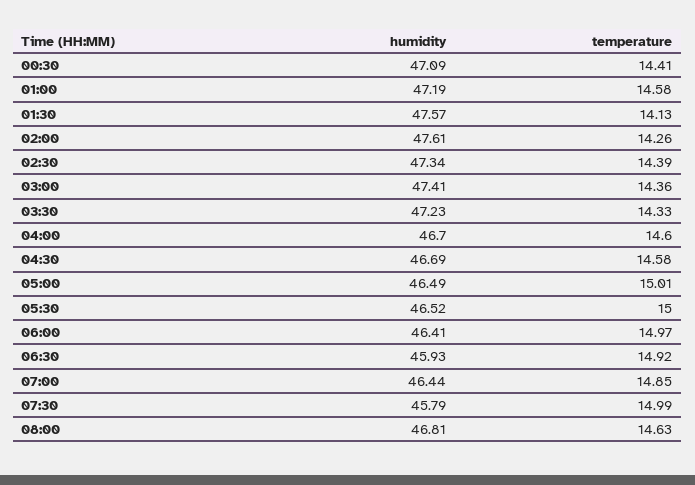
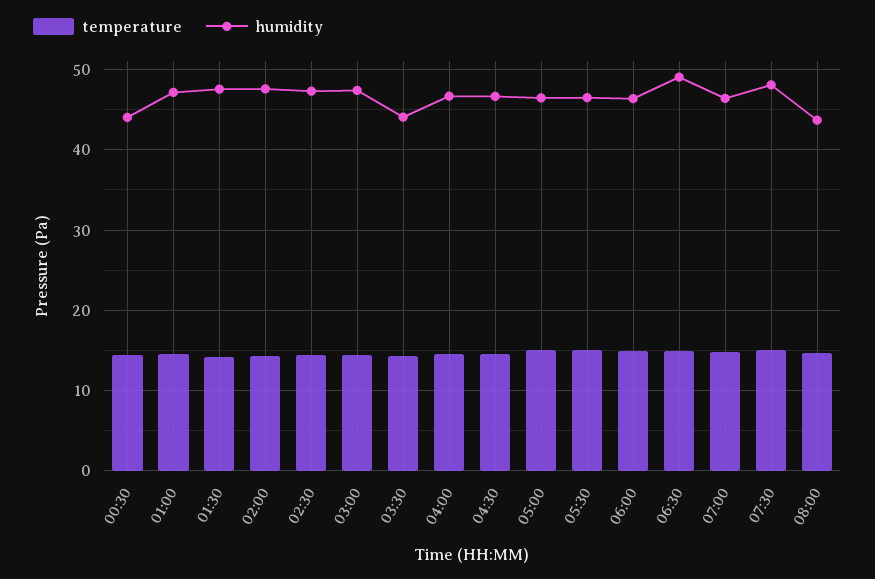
  {
    "humidity": {
-     "00:30": 47.09,
+     "00:30": 44,
      "01:00": 47.19,
      "01:30": 47.57,
      "02:00": 47.61,
      "02:30": 47.34,
      "03:00": 47.41,
-     "03:30": 47.23,
+     "03:30": 44,
      "04:00": 46.7,
      "04:30": 46.69,
      "05:00": 46.49,
      "05:30": 46.52,
      "06:00": 46.41,
-     "06:30": 45.93,
+     "06:30": 49,
      "07:00": 46.44,
-     "07:30": 45.79,
+     "07:30": 48,
-     "08:00": 46.81
+     "08:00": 44
    },
    "temperature": {
      "00:30": 14.41,
      "01:00": 14.58,
      "01:30": 14.13,
      "02:00": 14.26,
      "02:30": 14.39,
      "03:00": 14.36,
      "03:30": 14.33,
      "04:00": 14.6,
      "04:30": 14.58,
      "05:00": 15.01,
      "05:30": 15,
      "06:00": 14.97,
      "06:30": 14.92,
      "07:00": 14.85,
      "07:30": 14.99,
      "08:00": 14.63
    }
  }

